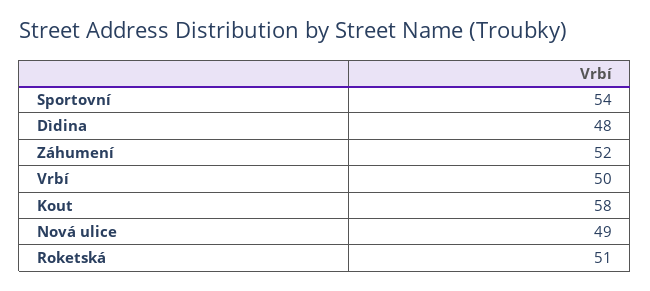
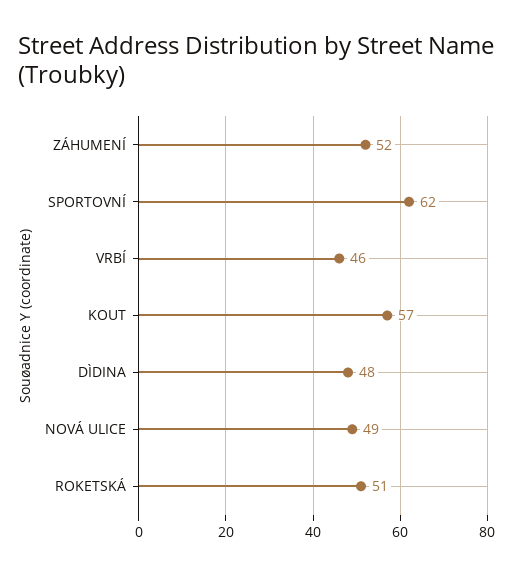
  {
-   "Sportovní": 54,
+   "Sportovní": 62,
    "Dìdina": 48,
    "Záhumení": 52,
-   "Vrbí": 50,
+   "Vrbí": 46,
-   "Kout": 58,
+   "Kout": 57,
    "Nová ulice": 49,
    "Roketská": 51
  }

